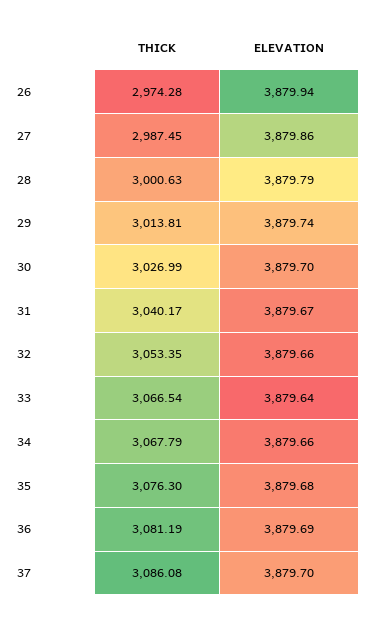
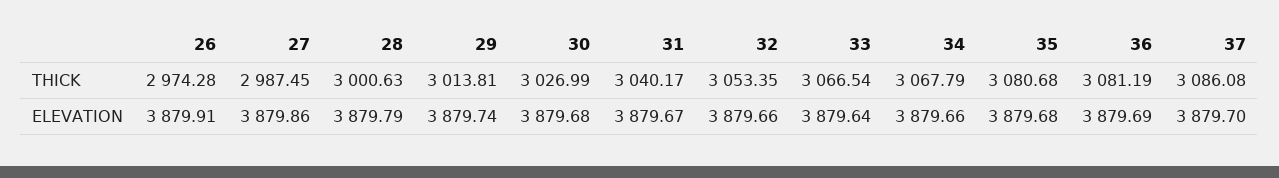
  {
    "THICK": {
      "26": 2974.28,
      "27": 2987.45,
      "28": 3000.63,
      "29": 3013.81,
      "30": 3026.99,
      "31": 3040.17,
      "32": 3053.35,
      "33": 3066.54,
      "34": 3067.79,
-     "35": 3076.3,
+     "35": 3080.68,
      "36": 3081.19,
      "37": 3086.08
    },
    "ELEVATION": {
-     "26": 3879.94,
+     "26": 3879.91,
      "27": 3879.86,
      "28": 3879.79,
      "29": 3879.74,
-     "30": 3879.7,
+     "30": 3879.68,
      "31": 3879.67,
      "32": 3879.66,
      "33": 3879.64,
      "34": 3879.66,
      "35": 3879.68,
      "36": 3879.69,
      "37": 3879.7
    }
  }

